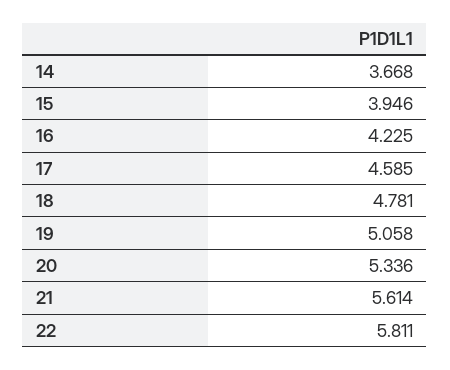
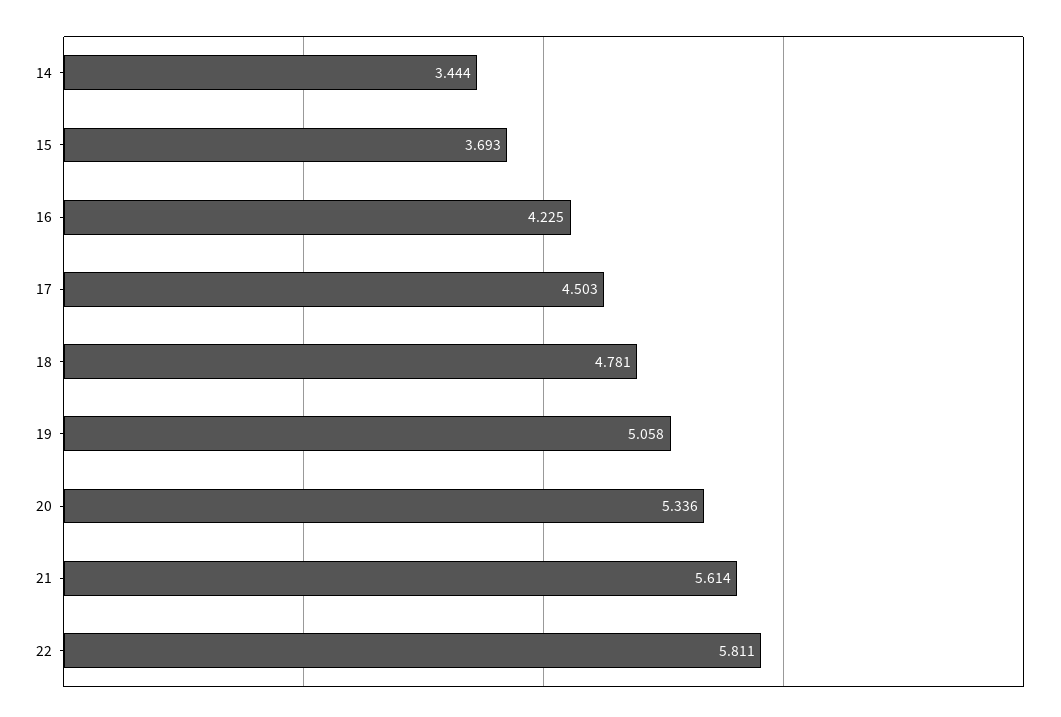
  {
-   "14": 3.668,
+   "14": 3.444,
-   "15": 3.946,
+   "15": 3.693,
    "16": 4.225,
-   "17": 4.585,
+   "17": 4.503,
    "18": 4.781,
    "19": 5.058,
    "20": 5.336,
    "21": 5.614,
    "22": 5.811
  }

